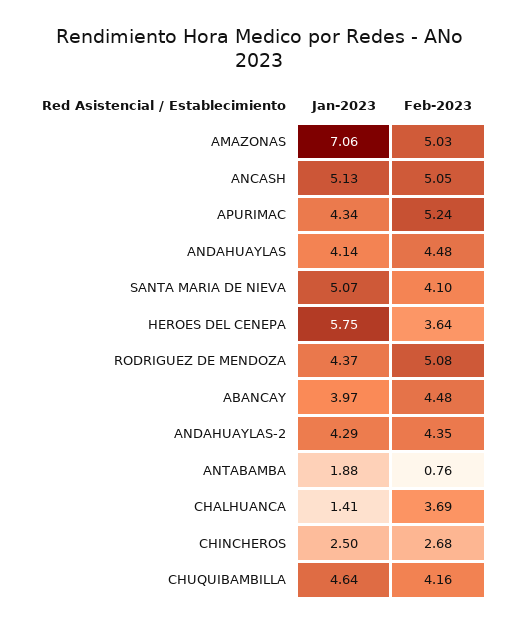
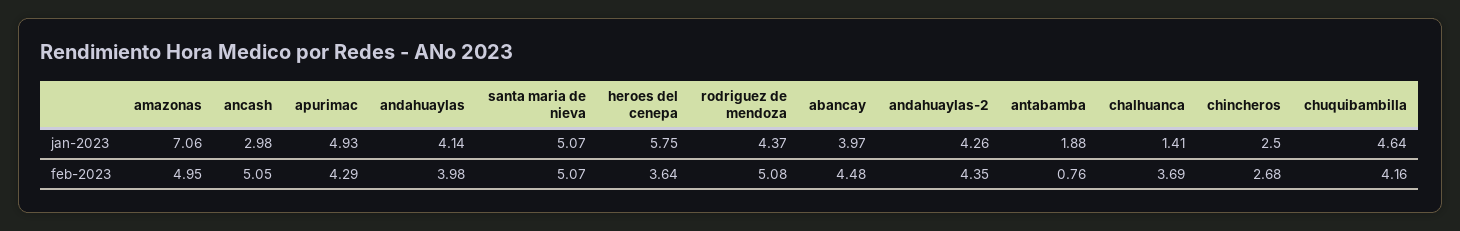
  {
    "Jan-2023": {
      "AMAZONAS": 7.06,
-     "ANCASH": 5.13,
+     "ANCASH": 2.98,
-     "APURIMAC": 4.34,
+     "APURIMAC": 4.93,
      "ANDAHUAYLAS": 4.14,
      "SANTA MARIA DE NIEVA": 5.07,
      "HEROES DEL CENEPA": 5.75,
      "RODRIGUEZ DE MENDOZA": 4.37,
      "ABANCAY": 3.97,
-     "ANDAHUAYLAS-2": 4.29,
+     "ANDAHUAYLAS-2": 4.26,
      "ANTABAMBA": 1.88,
      "CHALHUANCA": 1.41,
      "CHINCHEROS": 2.5,
      "CHUQUIBAMBILLA": 4.64
    },
    "Feb-2023": {
-     "AMAZONAS": 5.03,
+     "AMAZONAS": 4.95,
      "ANCASH": 5.05,
-     "APURIMAC": 5.24,
+     "APURIMAC": 4.29,
-     "ANDAHUAYLAS": 4.48,
+     "ANDAHUAYLAS": 3.98,
-     "SANTA MARIA DE NIEVA": 4.1,
+     "SANTA MARIA DE NIEVA": 5.07,
      "HEROES DEL CENEPA": 3.64,
      "RODRIGUEZ DE MENDOZA": 5.08,
      "ABANCAY": 4.48,
      "ANDAHUAYLAS-2": 4.35,
      "ANTABAMBA": 0.76,
      "CHALHUANCA": 3.69,
      "CHINCHEROS": 2.68,
      "CHUQUIBAMBILLA": 4.16
    }
  }

